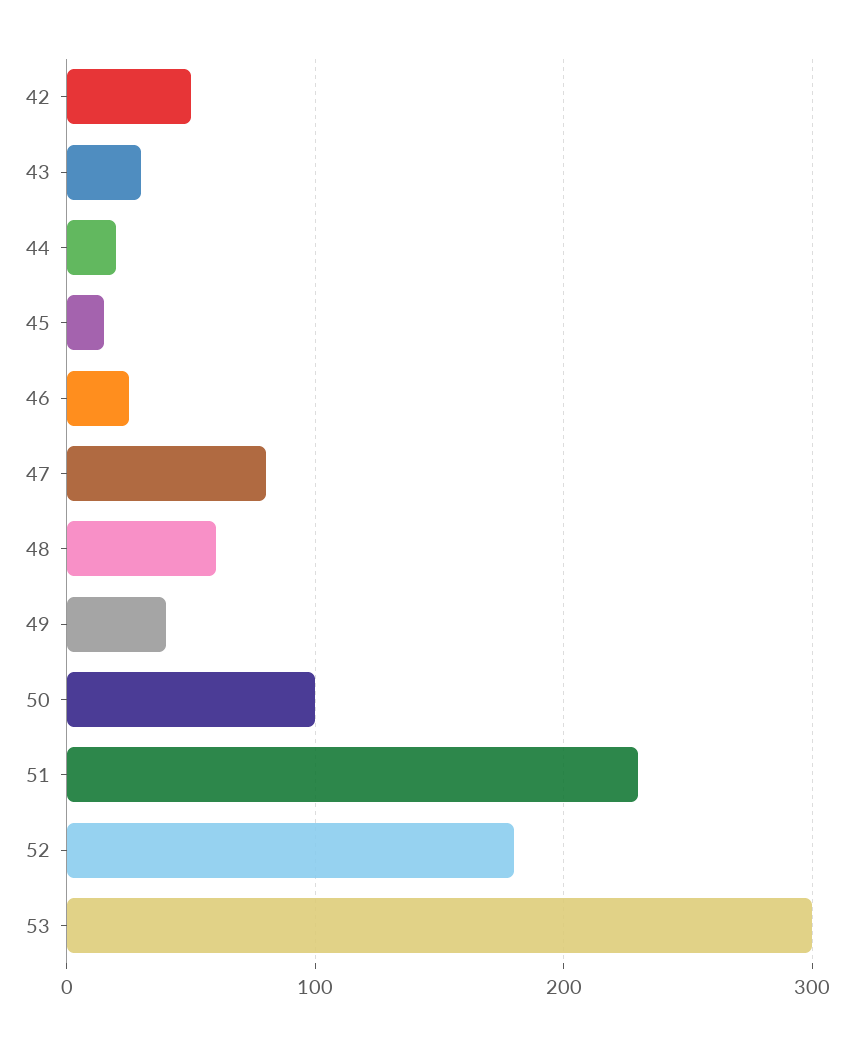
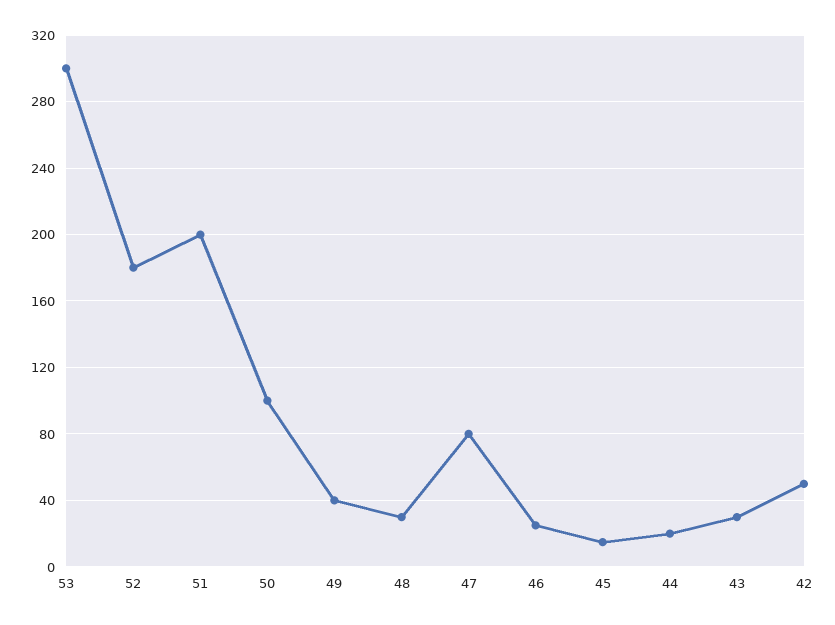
  {
    "42": 50,
    "43": 30,
    "44": 20,
    "45": 15,
    "46": 25,
    "47": 80,
-   "48": 60,
+   "48": 30,
    "49": 40,
    "50": 100,
-   "51": 230,
+   "51": 200,
    "52": 180,
    "53": 300
  }

